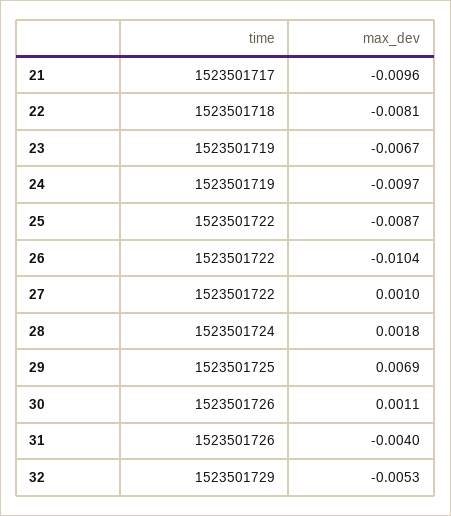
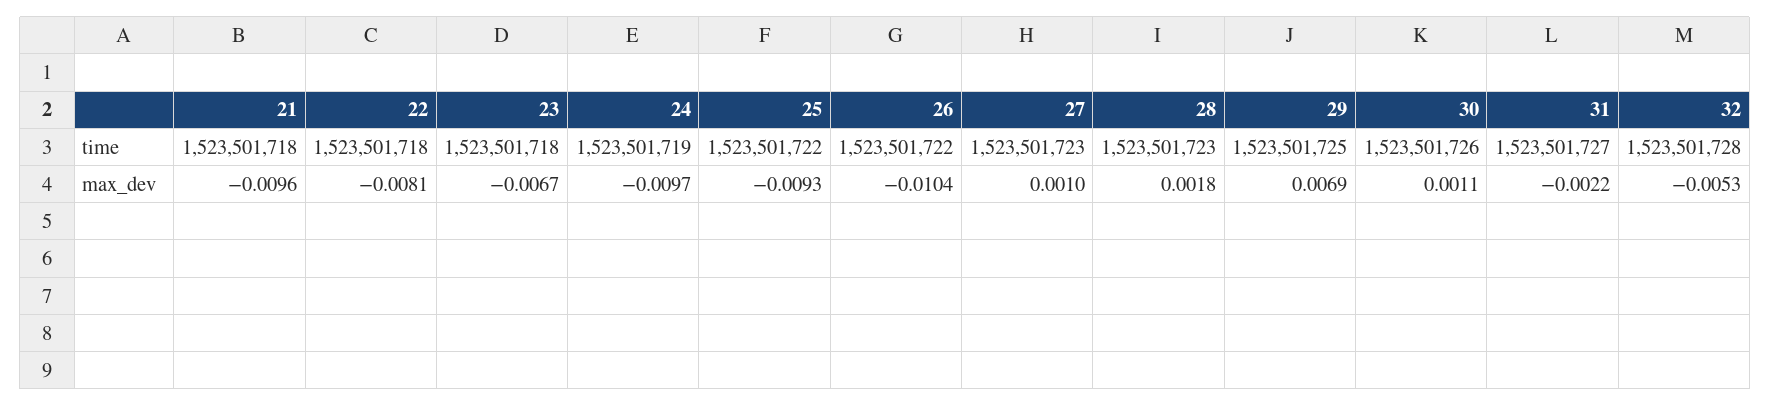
  {
    "time": {
-     "21": 1523501717,
+     "21": 1523501718,
      "22": 1523501718,
-     "23": 1523501719,
+     "23": 1523501718,
      "24": 1523501719,
      "25": 1523501722,
      "26": 1523501722,
-     "27": 1523501722,
+     "27": 1523501723,
-     "28": 1523501724,
+     "28": 1523501723,
      "29": 1523501725,
      "30": 1523501726,
-     "31": 1523501726,
+     "31": 1523501727,
-     "32": 1523501729
+     "32": 1523501728
    },
    "max_dev": {
      "21": -0.0096,
      "22": -0.0081,
      "23": -0.0067,
      "24": -0.0097,
-     "25": -0.0087,
+     "25": -0.0093,
      "26": -0.0104,
      "27": 0.001,
      "28": 0.0018,
      "29": 0.0069,
      "30": 0.0011,
-     "31": -0.004,
+     "31": -0.0022,
      "32": -0.0053
    }
  }

